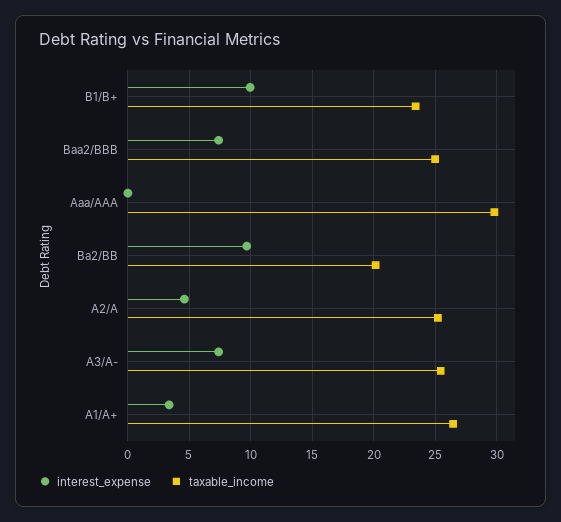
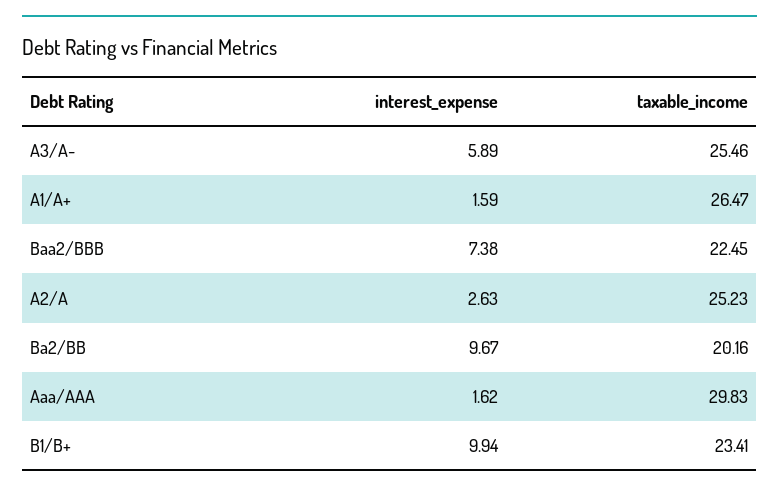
  {
    "interest_expense": {
      "B1/B+": 9.94,
      "Baa2/BBB": 7.38,
-     "Aaa/AAA": 0,
+     "Aaa/AAA": 1.62,
      "Ba2/BB": 9.67,
-     "A2/A": 4.5,
+     "A2/A": 2.63,
-     "A3/A-": 7.5,
+     "A3/A-": 5.89,
-     "A1/A+": 3.5
+     "A1/A+": 1.59
    },
    "taxable_income": {
      "B1/B+": 23.41,
-     "Baa2/BBB": 25,
+     "Baa2/BBB": 22.45,
      "Aaa/AAA": 29.83,
      "Ba2/BB": 20.16,
      "A2/A": 25.23,
      "A3/A-": 25.46,
      "A1/A+": 26.47
    }
  }

